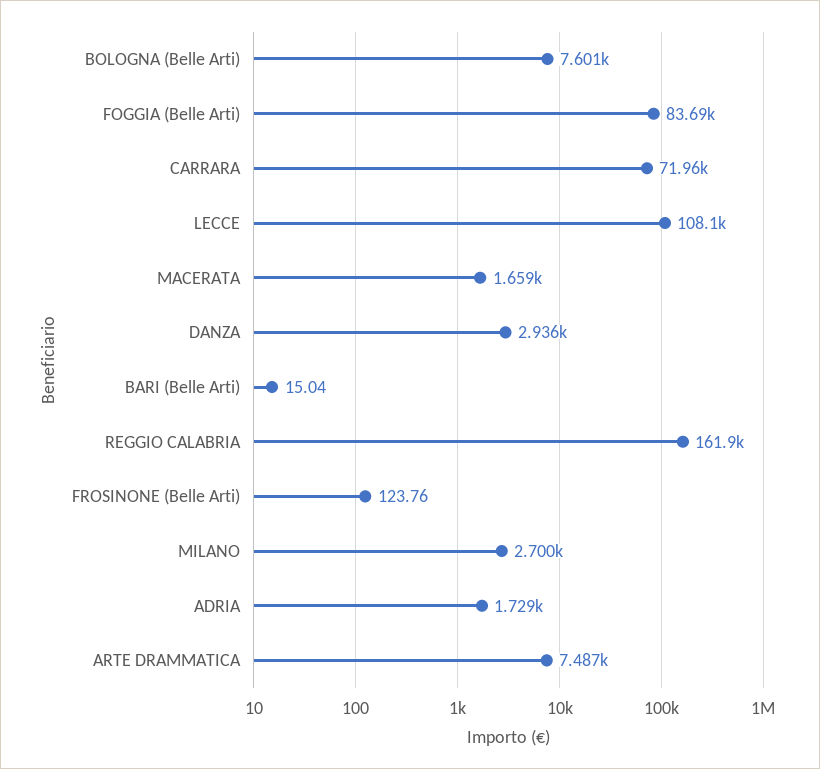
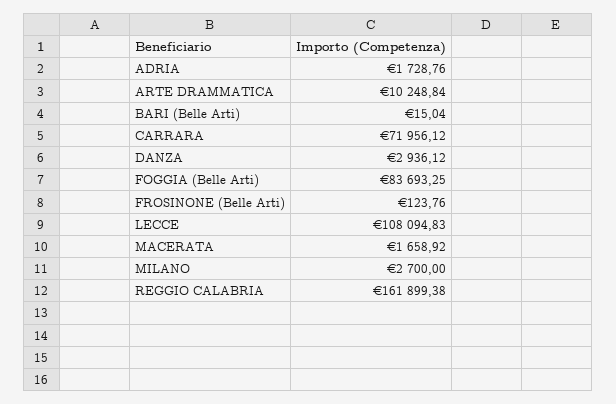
  {
-   "BOLOGNA (Belle Arti)": 7601,
    "FOGGIA (Belle Arti)": 83693.25,
    "CARRARA": 71956.12,
    "LECCE": 108094.83,
    "MACERATA": 1658.92,
    "DANZA": 2936.12,
    "BARI (Belle Arti)": 15.04,
    "REGGIO CALABRIA": 161899.38,
    "FROSINONE (Belle Arti)": 123.76,
    "MILANO": 2700,
    "ADRIA": 1728.76,
-   "ARTE DRAMMATICA": 7487
+   "ARTE DRAMMATICA": 10248.84
  }

